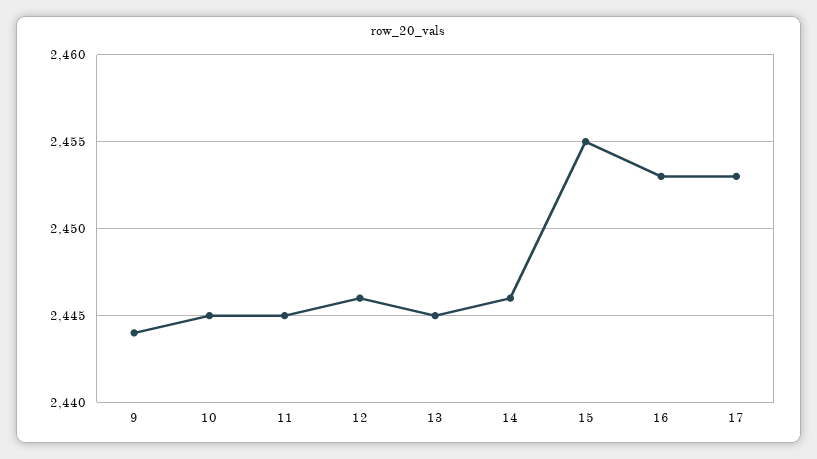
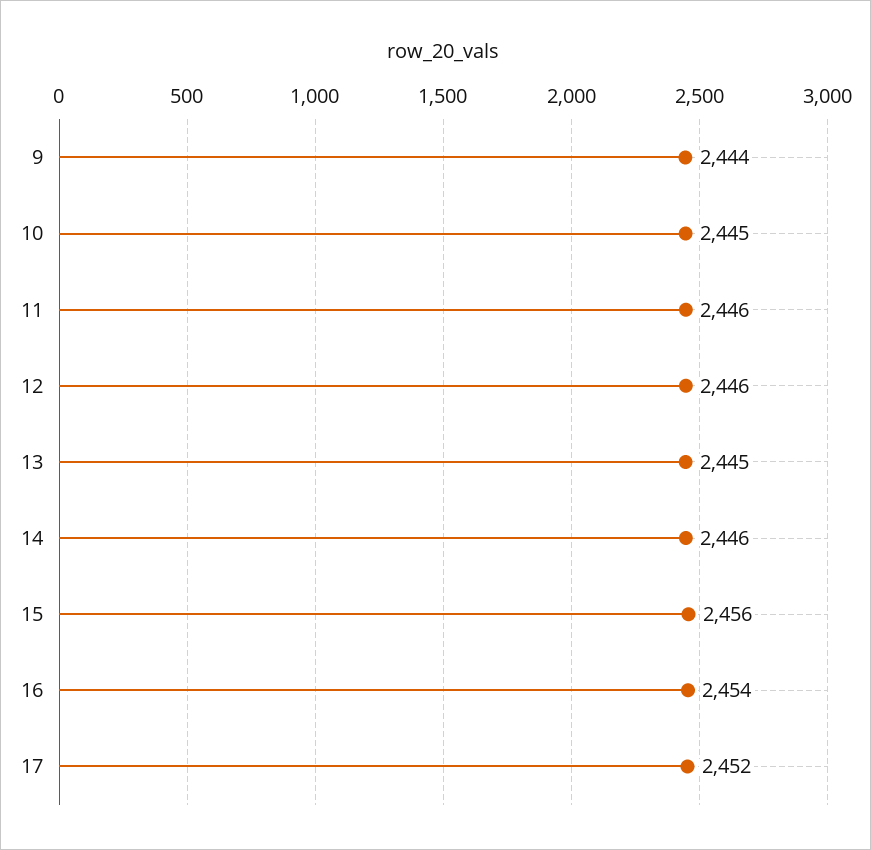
  {
    "9": 2444,
    "10": 2445,
-   "11": 2445,
+   "11": 2446,
    "12": 2446,
    "13": 2445,
    "14": 2446,
-   "15": 2455,
+   "15": 2456,
-   "16": 2453,
+   "16": 2454,
-   "17": 2453
+   "17": 2452
  }

